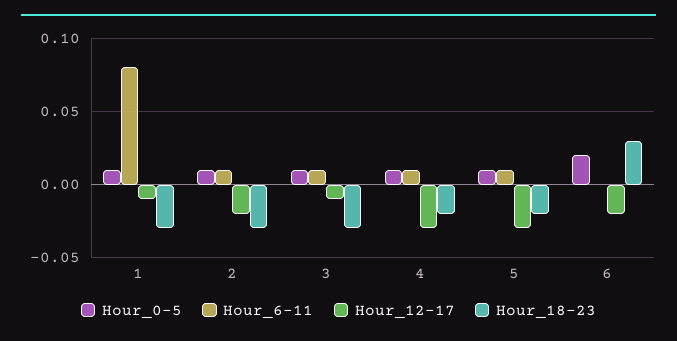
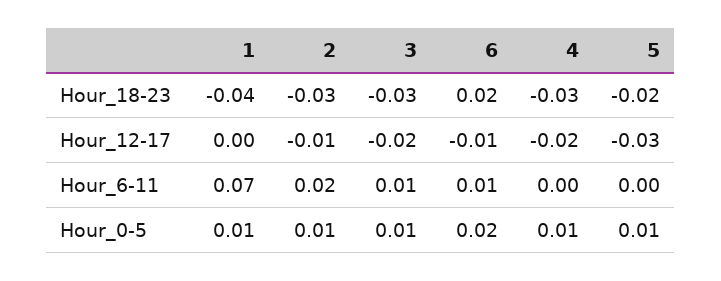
  {
    "Hour_0-5": {
      "1": 0.01,
      "2": 0.01,
      "3": 0.01,
      "4": 0.01,
      "5": 0.01,
      "6": 0.02
    },
    "Hour_6-11": {
-     "1": 0.08,
+     "1": 0.07,
-     "2": 0.01,
+     "2": 0.02,
      "3": 0.01,
-     "4": 0.01,
+     "4": 0,
-     "5": 0.01,
+     "5": 0,
-     "6": 0
+     "6": 0.01
    },
    "Hour_12-17": {
-     "1": -0.01,
+     "1": 0,
-     "2": -0.02,
+     "2": -0.01,
-     "3": -0.01,
+     "3": -0.02,
-     "4": -0.03,
+     "4": -0.02,
      "5": -0.03,
-     "6": -0.02
+     "6": -0.01
    },
    "Hour_18-23": {
-     "1": -0.03,
+     "1": -0.04,
      "2": -0.03,
      "3": -0.03,
-     "4": -0.02,
+     "4": -0.03,
      "5": -0.02,
-     "6": 0.03
+     "6": 0.02
    }
  }

